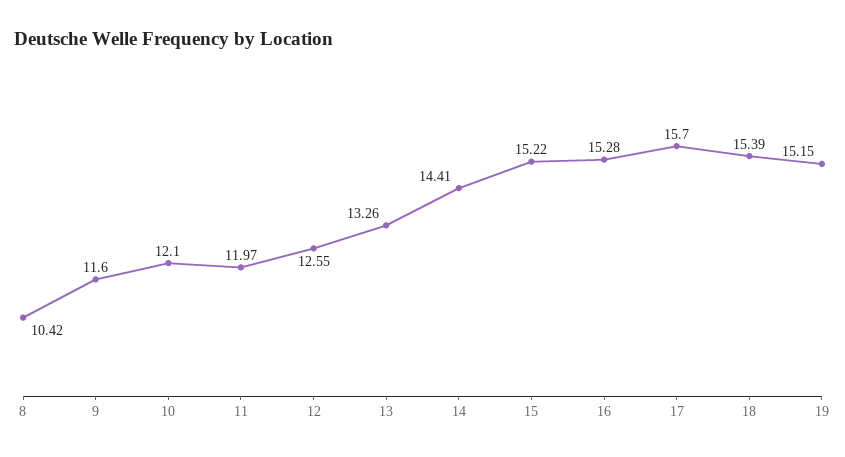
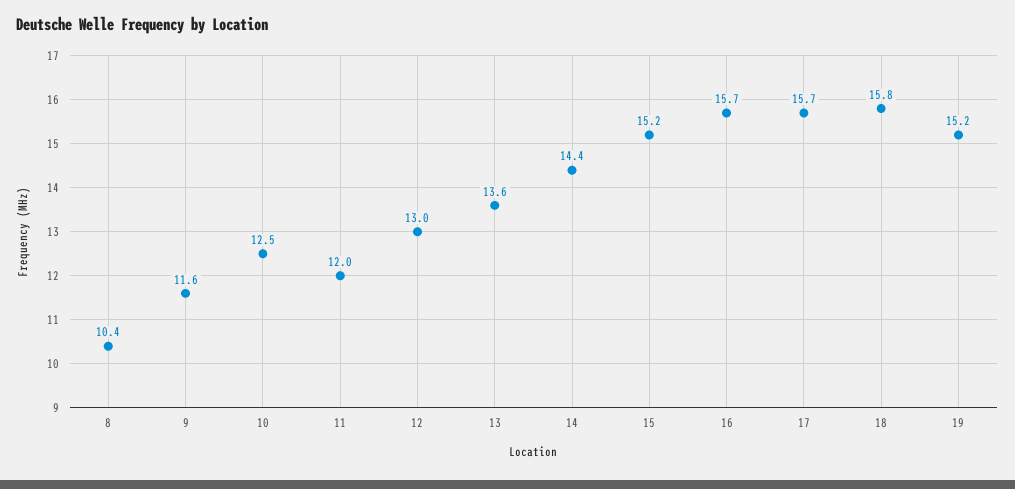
  {
    "8": 10.42,
    "9": 11.6,
-   "10": 12.1,
+   "10": 12.5,
    "11": 11.97,
-   "12": 12.55,
+   "12": 13,
-   "13": 13.26,
+   "13": 13.6,
    "14": 14.41,
    "15": 15.22,
-   "16": 15.28,
+   "16": 15.7,
    "17": 15.7,
-   "18": 15.39,
+   "18": 15.8,
    "19": 15.15
  }

